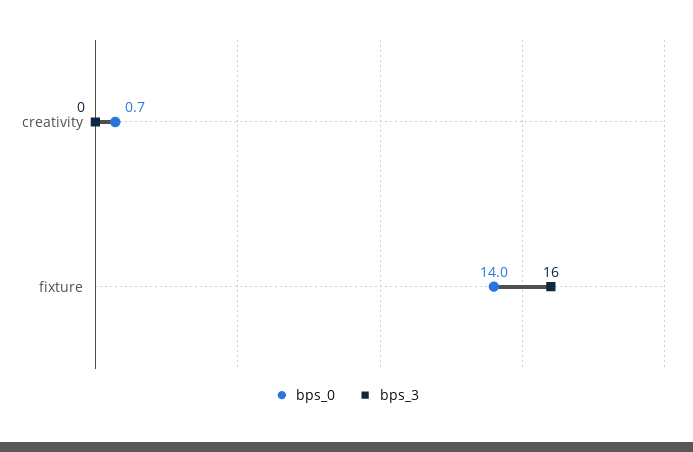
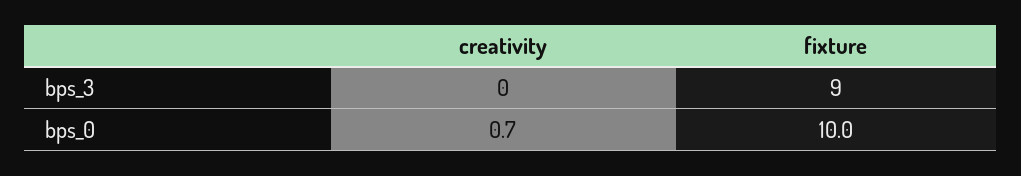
  {
    "bps_0": {
      "creativity": 0.7,
-     "fixture": 14
+     "fixture": 10
    },
    "bps_3": {
      "creativity": 0,
-     "fixture": 16
+     "fixture": 9
    }
  }

